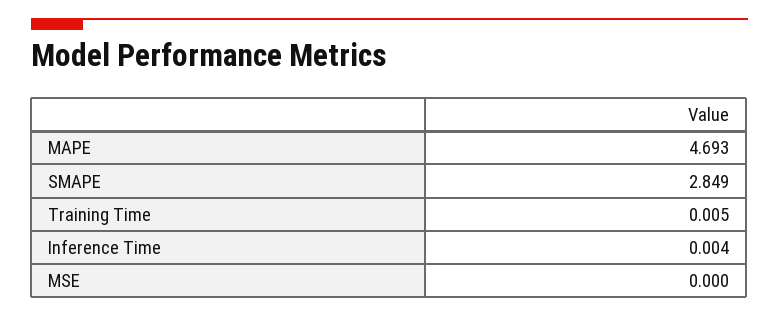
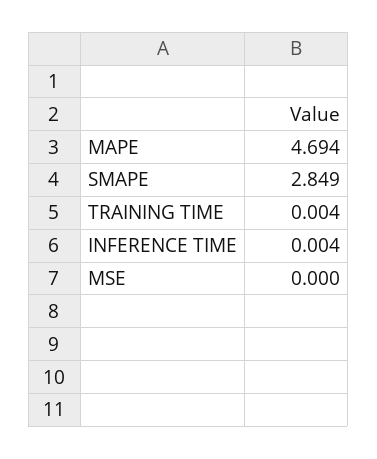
  {
-   "MAPE": 4.693,
+   "MAPE": 4.694,
    "SMAPE": 2.849,
-   "Training Time": 0.005,
+   "Training Time": 0.004,
    "Inference Time": 0.004,
    "MSE": 0
  }

